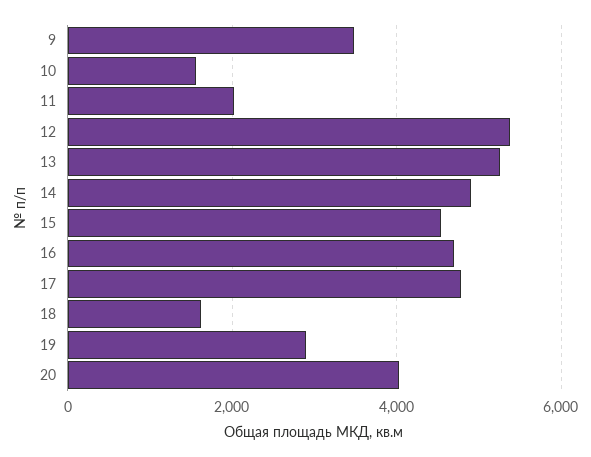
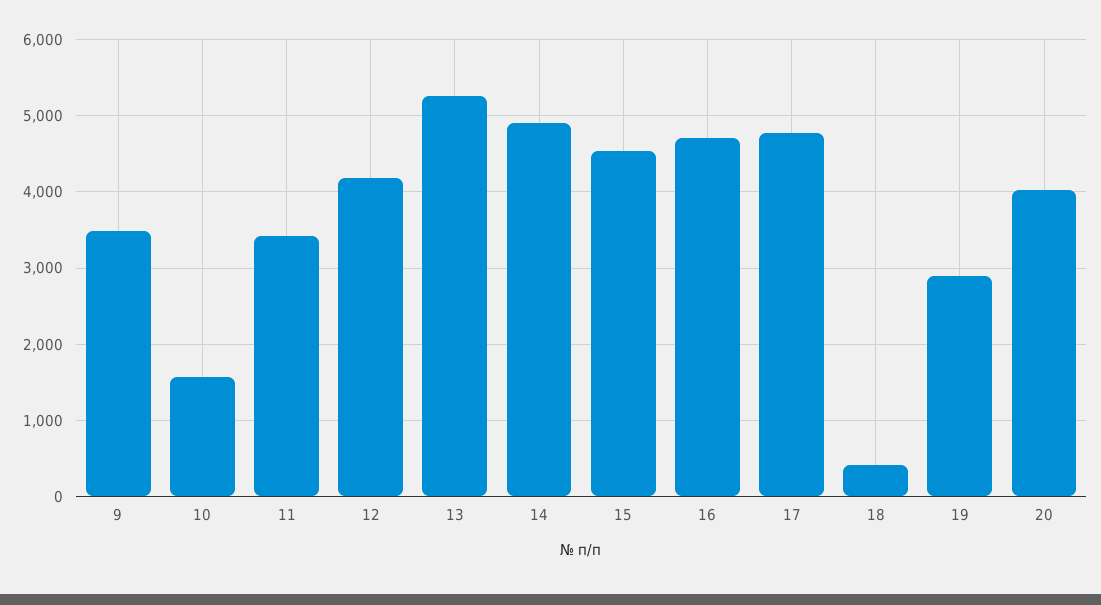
  {
    "9": 3500,
    "10": 1600,
-   "11": 2000,
+   "11": 3400,
-   "12": 5400,
+   "12": 4200,
    "13": 5300,
    "14": 4900,
    "15": 4500,
    "16": 4700,
    "17": 4800,
-   "18": 1600,
+   "18": 400,
    "19": 2900,
    "20": 4000
  }

